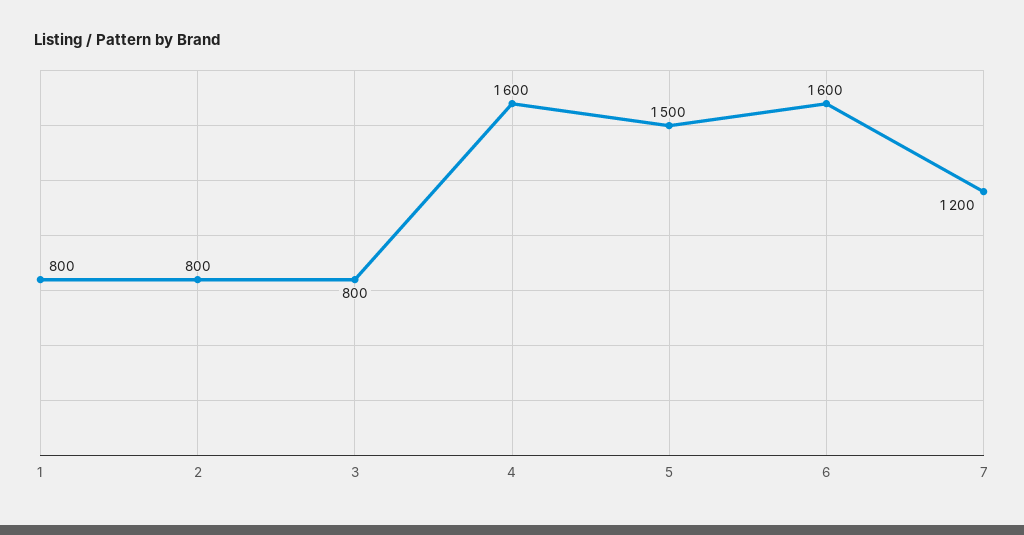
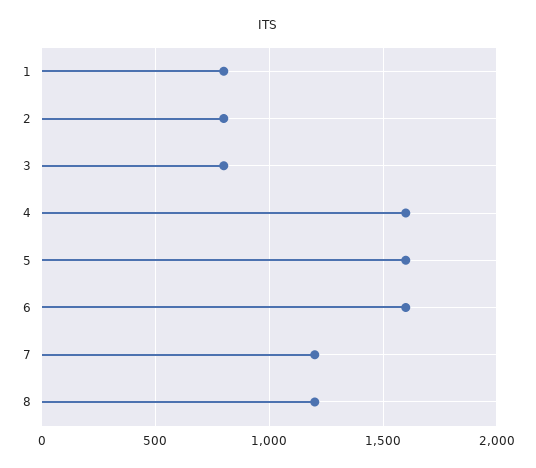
  {
    "1": 800,
    "2": 800,
    "3": 800,
    "4": 1600,
-   "5": 1500,
+   "5": 1600,
    "6": 1600,
-   "7": 1200
+   "7": 1200,
+   "8": 1200
  }

